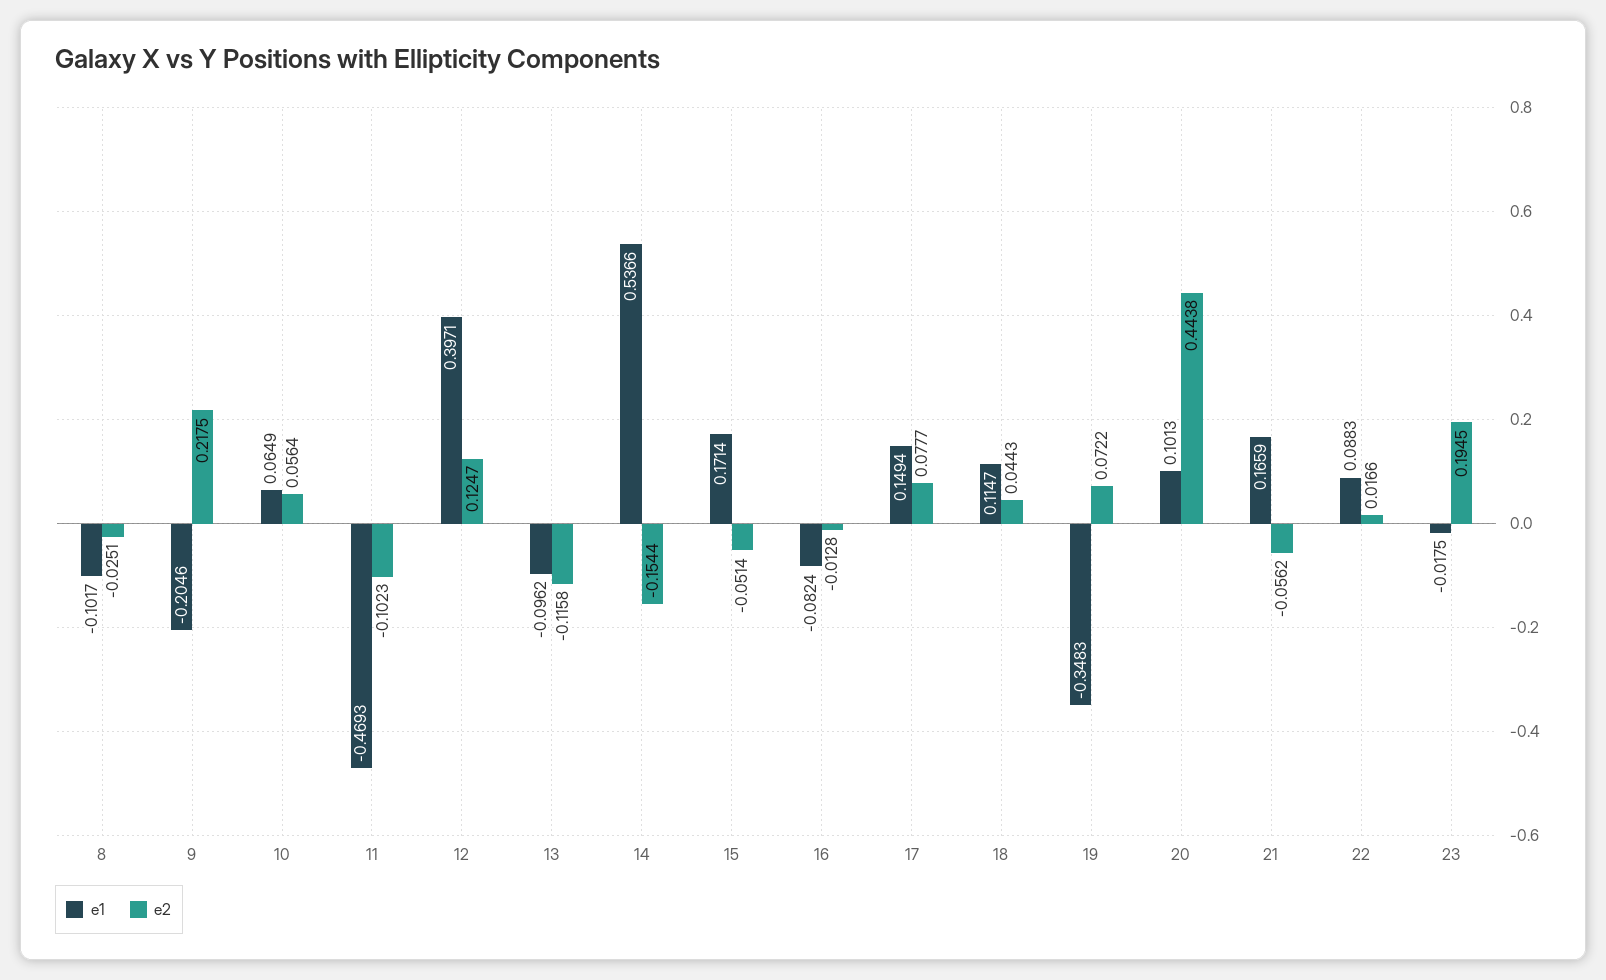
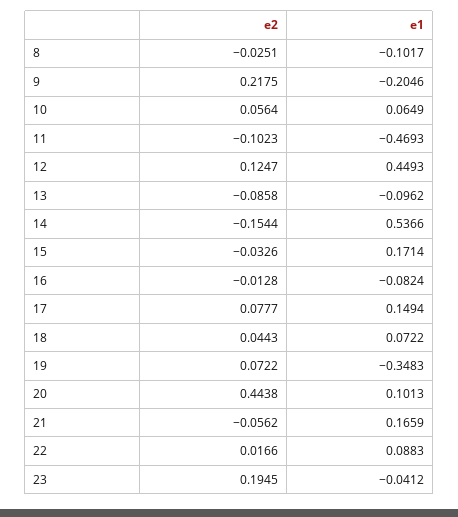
  {
    "e1": {
      "8": -0.1017,
      "9": -0.2046,
      "10": 0.0649,
      "11": -0.4693,
-     "12": 0.3971,
+     "12": 0.4493,
      "13": -0.0962,
      "14": 0.5366,
      "15": 0.1714,
      "16": -0.0824,
      "17": 0.1494,
-     "18": 0.1147,
+     "18": 0.0722,
      "19": -0.3483,
      "20": 0.1013,
      "21": 0.1659,
      "22": 0.0883,
-     "23": -0.0175
+     "23": -0.0412
    },
    "e2": {
      "8": -0.0251,
      "9": 0.2175,
      "10": 0.0564,
      "11": -0.1023,
      "12": 0.1247,
-     "13": -0.1158,
+     "13": -0.0858,
      "14": -0.1544,
-     "15": -0.0514,
+     "15": -0.0326,
      "16": -0.0128,
      "17": 0.0777,
      "18": 0.0443,
      "19": 0.0722,
      "20": 0.4438,
      "21": -0.0562,
      "22": 0.0166,
      "23": 0.1945
    }
  }

